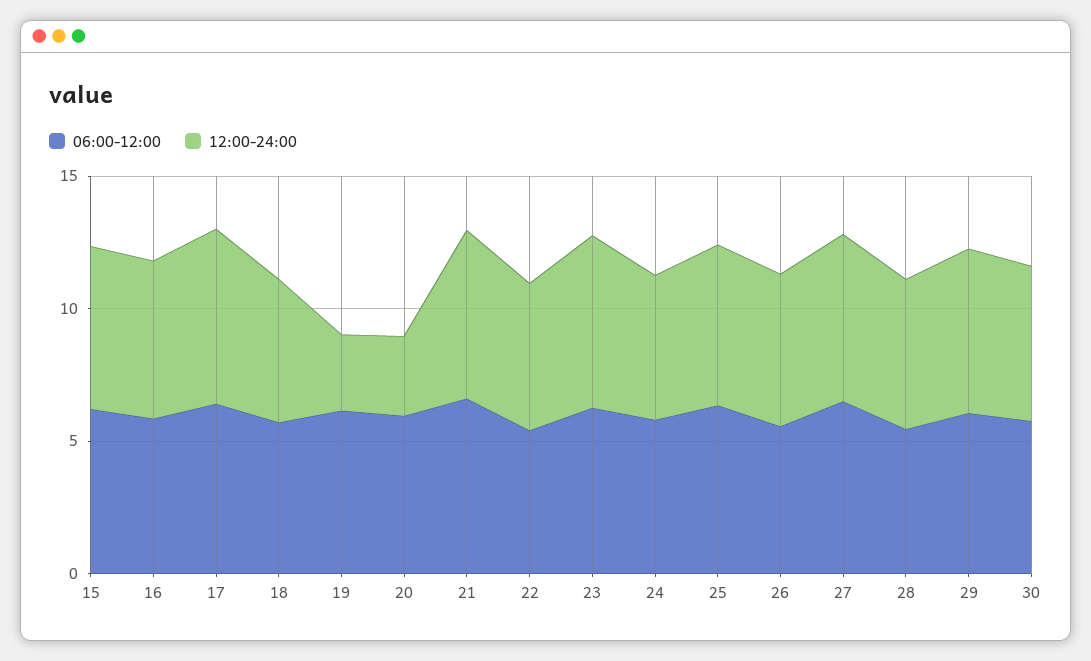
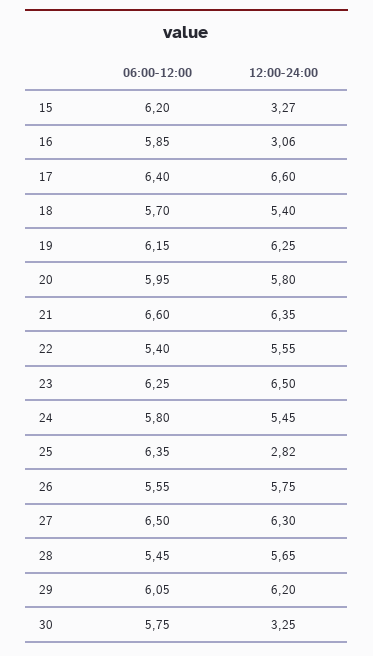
  {
    "06:00-12:00": {
      "15": 6.2,
      "16": 5.85,
      "17": 6.4,
      "18": 5.7,
      "19": 6.15,
      "20": 5.95,
      "21": 6.6,
      "22": 5.4,
      "23": 6.25,
      "24": 5.8,
      "25": 6.35,
      "26": 5.55,
      "27": 6.5,
      "28": 5.45,
      "29": 6.05,
      "30": 5.75
    },
    "12:00-24:00": {
-     "15": 6,
+     "15": 3.27,
-     "16": 6,
+     "16": 3.06,
      "17": 6.6,
      "18": 5.4,
-     "19": 3,
+     "19": 6.25,
-     "20": 3,
+     "20": 5.8,
      "21": 6.35,
      "22": 5.55,
      "23": 6.5,
      "24": 5.45,
-     "25": 6,
+     "25": 2.82,
      "26": 5.75,
      "27": 6.3,
      "28": 5.65,
      "29": 6.2,
-     "30": 6
+     "30": 3.25
    }
  }

